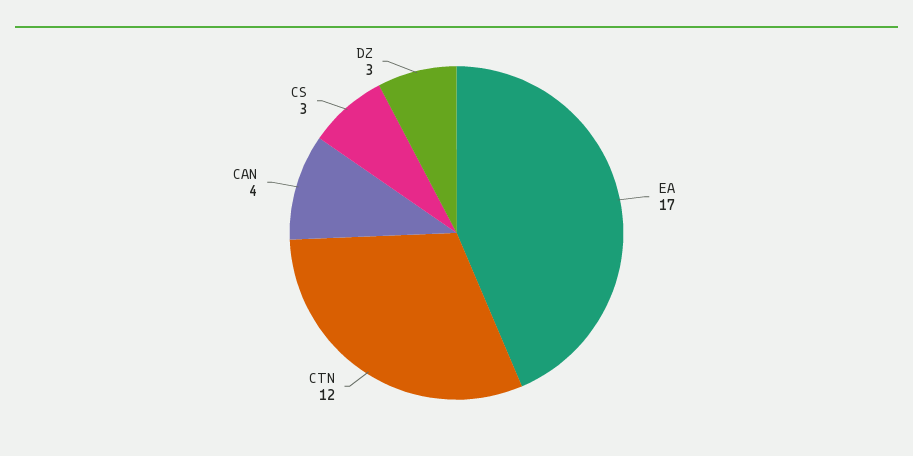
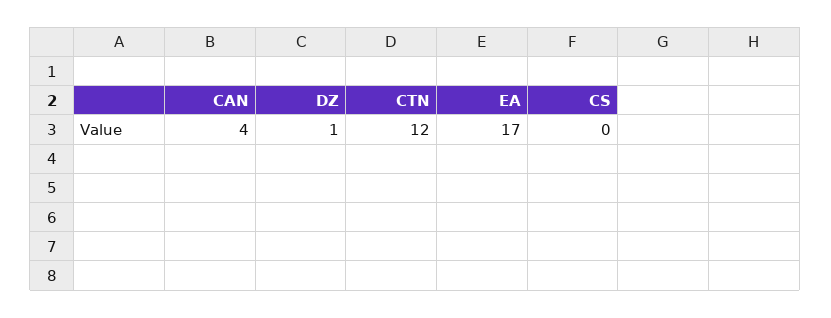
  {
    "EA": 17,
    "CTN": 12,
    "CAN": 4,
-   "CS": 3,
+   "CS": 0,
-   "DZ": 3
+   "DZ": 1
  }

